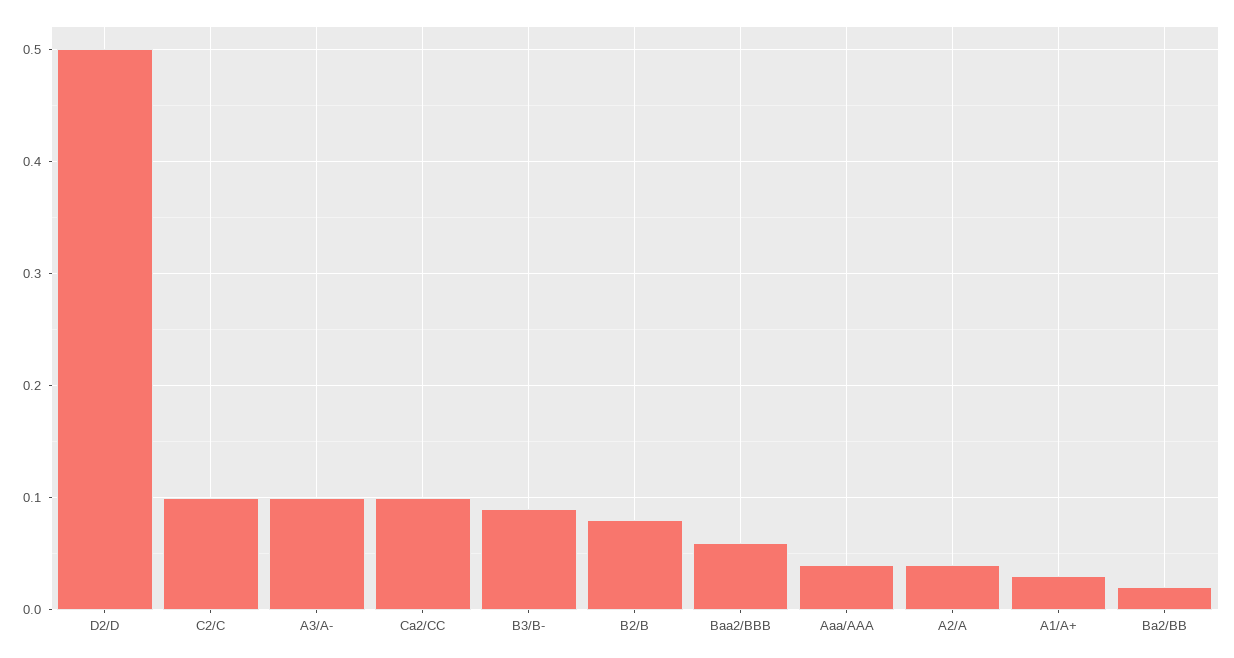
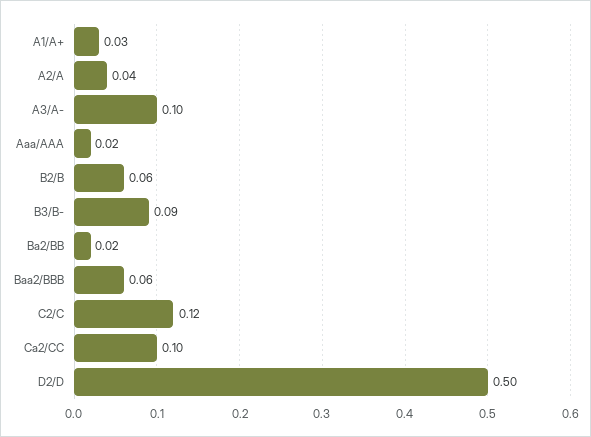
  {
    "D2/D": 0.5,
-   "C2/C": 0.1,
+   "C2/C": 0.12,
    "A3/A-": 0.1,
    "Ca2/CC": 0.1,
    "B3/B-": 0.09,
-   "B2/B": 0.08,
+   "B2/B": 0.06,
    "Baa2/BBB": 0.06,
-   "Aaa/AAA": 0.04,
+   "Aaa/AAA": 0.02,
    "A2/A": 0.04,
    "A1/A+": 0.03,
    "Ba2/BB": 0.02
  }

